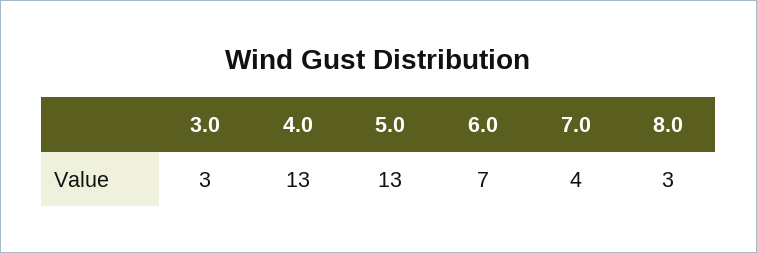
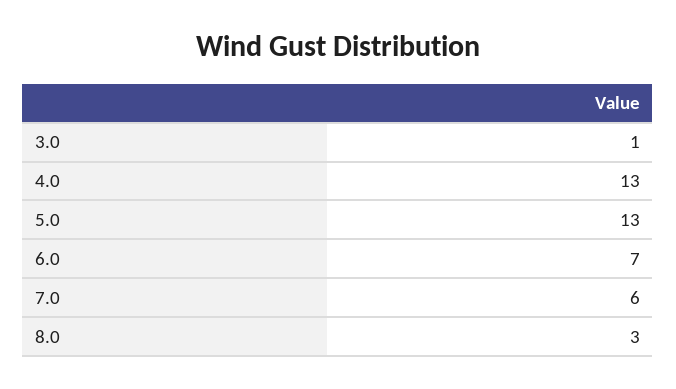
  {
-   "3.0": 3,
+   "3.0": 1,
    "4.0": 13,
    "5.0": 13,
    "6.0": 7,
-   "7.0": 4,
+   "7.0": 6,
    "8.0": 3
  }

